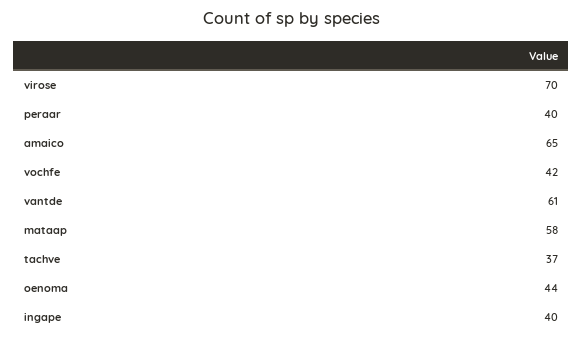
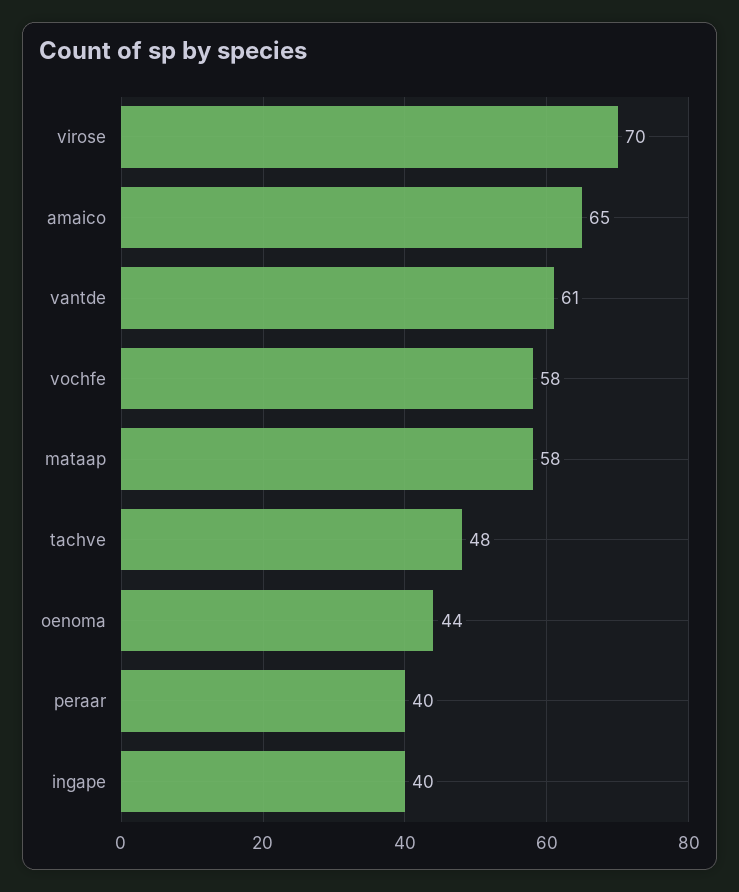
  {
    "virose": 70,
    "peraar": 40,
    "amaico": 65,
-   "vochfe": 42,
+   "vochfe": 58,
    "vantde": 61,
    "mataap": 58,
-   "tachve": 37,
+   "tachve": 48,
    "oenoma": 44,
    "ingape": 40
  }

